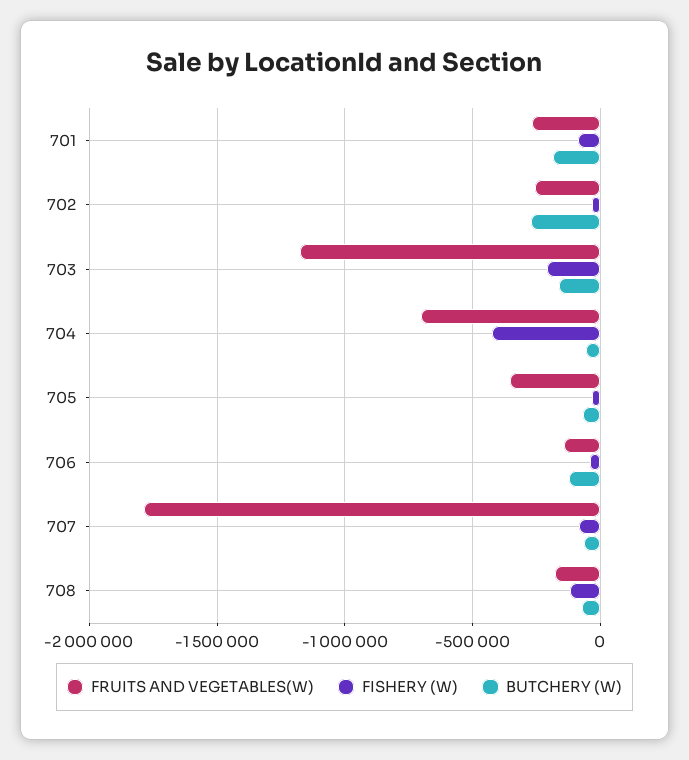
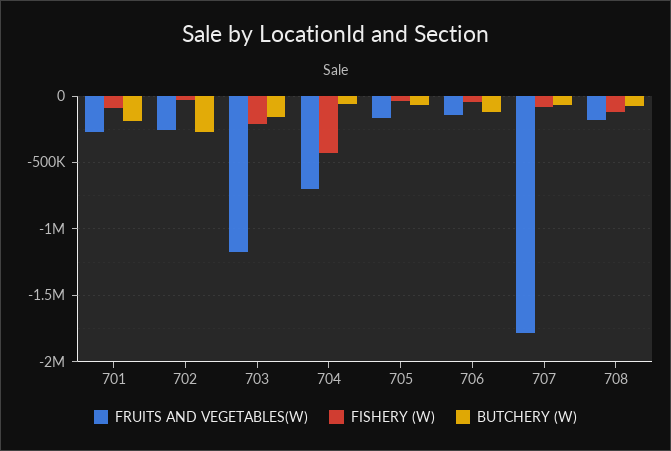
  {
    "FRUITS AND VEGETABLES(W)": {
      "701": -250000,
      "702": -250000,
      "703": -1150000,
      "704": -700000,
-     "705": -350000,
+     "705": -150000,
      "706": -150000,
      "707": -1800000,
      "708": -200000
    },
    "FISHERY (W)": {
      "701": -100000,
      "702": -50000,
      "703": -200000,
      "704": -450000,
      "705": -50000,
      "706": -50000,
      "707": -100000,
      "708": -100000
    },
    "BUTCHERY (W)": {
      "701": -200000,
      "702": -250000,
      "703": -150000,
      "704": -50000,
      "705": -50000,
      "706": -100000,
      "707": -50000,
      "708": -50000
    }
  }

